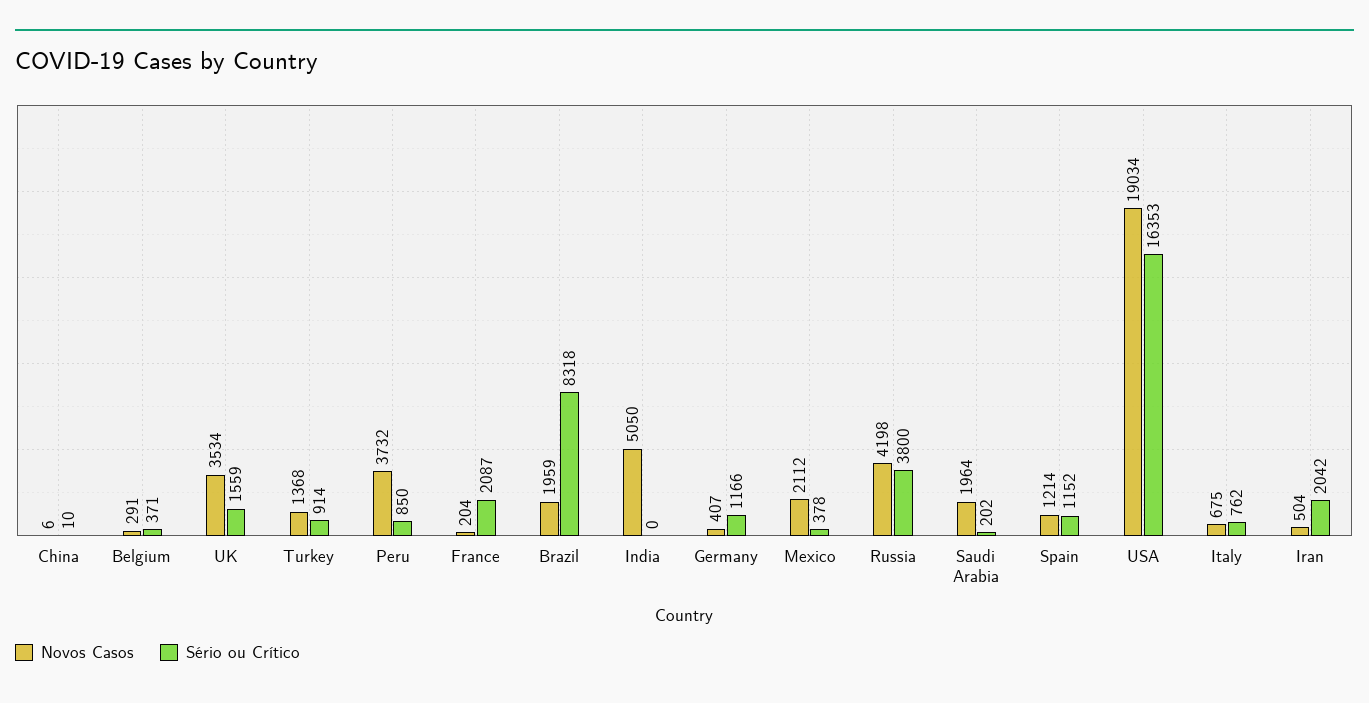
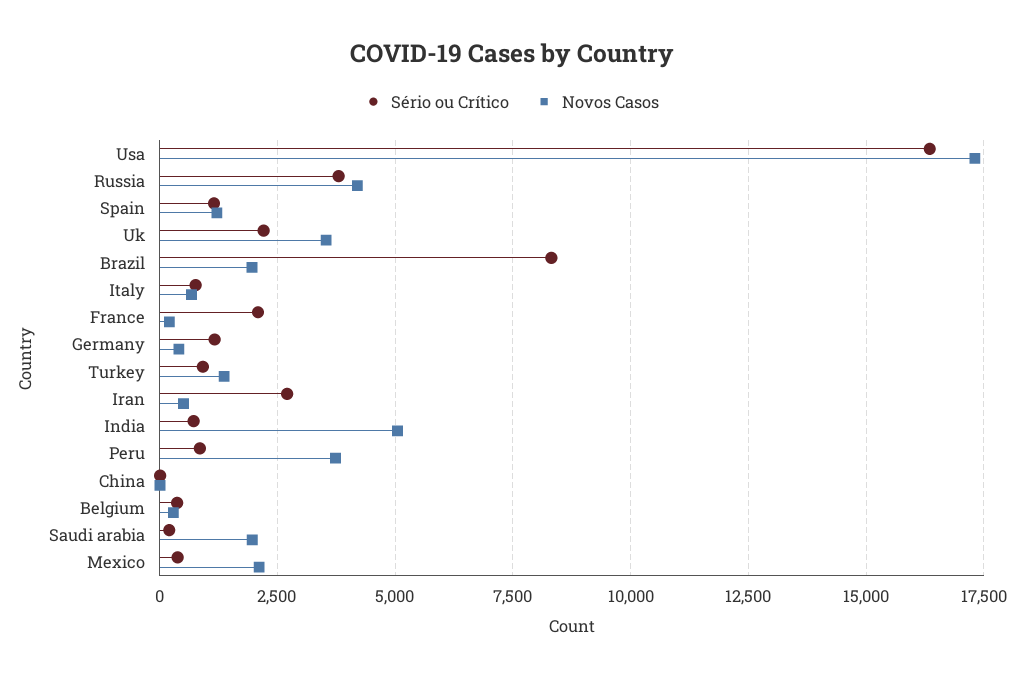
  {
    "Novos Casos": {
      "China": 6,
      "Belgium": 291,
      "UK": 3534,
      "Turkey": 1368,
      "Peru": 3732,
      "France": 204,
      "Brazil": 1959,
      "India": 5050,
      "Germany": 407,
      "Mexico": 2112,
      "Russia": 4198,
      "Saudi Arabia": 1964,
      "Spain": 1214,
-     "USA": 19034,
+     "USA": 17250,
      "Italy": 675,
      "Iran": 504
    },
    "Sério ou Crítico": {
      "China": 10,
      "Belgium": 371,
-     "UK": 1559,
+     "UK": 2250,
      "Turkey": 914,
      "Peru": 850,
      "France": 2087,
      "Brazil": 8318,
-     "India": 0,
+     "India": 750,
      "Germany": 1166,
      "Mexico": 378,
      "Russia": 3800,
      "Saudi Arabia": 202,
      "Spain": 1152,
      "USA": 16353,
      "Italy": 762,
-     "Iran": 2042
+     "Iran": 2750
    }
  }

